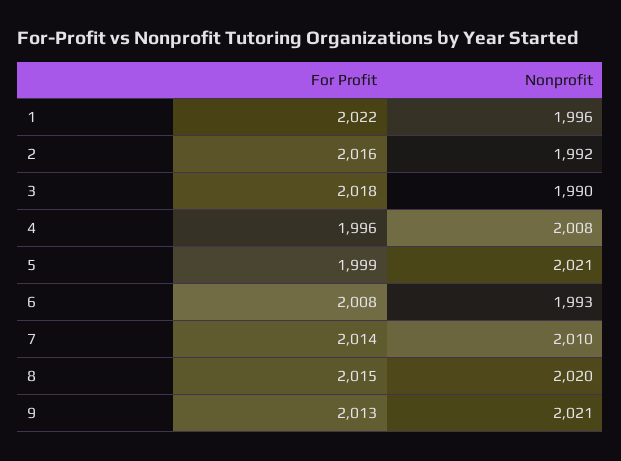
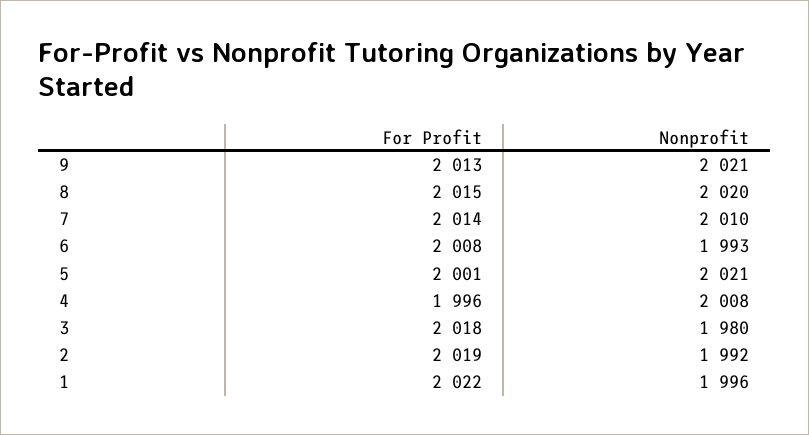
  {
    "For Profit": {
      "1": 2022,
-     "2": 2016,
+     "2": 2019,
      "3": 2018,
      "4": 1996,
-     "5": 1999,
+     "5": 2001,
      "6": 2008,
      "7": 2014,
      "8": 2015,
      "9": 2013
    },
    "Nonprofit": {
      "1": 1996,
      "2": 1992,
-     "3": 1990,
+     "3": 1980,
      "4": 2008,
      "5": 2021,
      "6": 1993,
      "7": 2010,
      "8": 2020,
      "9": 2021
    }
  }

